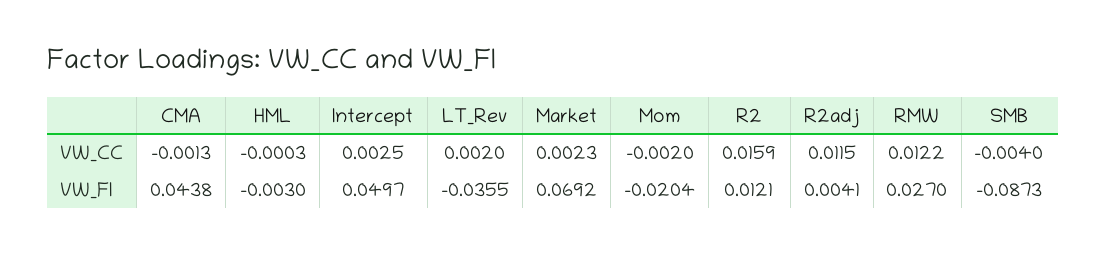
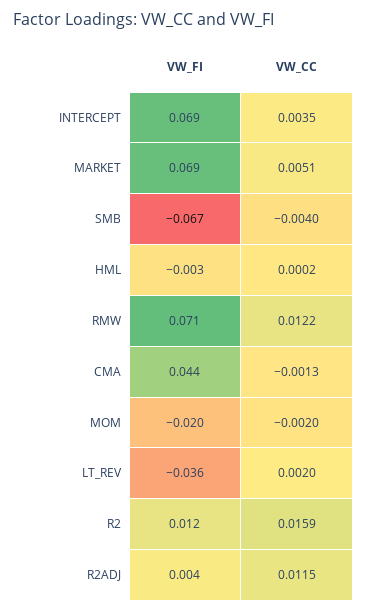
  {
    "CMA": {
      "VW_CC": -0.0013,
      "VW_FI": 0.0438
    },
    "HML": {
-     "VW_CC": -0.0003,
+     "VW_CC": 0.0002,
      "VW_FI": -0.003
    },
    "Intercept": {
-     "VW_CC": 0.0025,
+     "VW_CC": 0.0035,
-     "VW_FI": 0.0497
+     "VW_FI": 0.069
    },
    "LT_Rev": {
      "VW_CC": 0.002,
      "VW_FI": -0.0355
    },
    "Market": {
-     "VW_CC": 0.0023,
+     "VW_CC": 0.0051,
      "VW_FI": 0.0692
    },
    "Mom": {
      "VW_CC": -0.002,
      "VW_FI": -0.0204
    },
    "R2": {
      "VW_CC": 0.0159,
      "VW_FI": 0.0121
    },
    "R2adj": {
      "VW_CC": 0.0115,
      "VW_FI": 0.0041
    },
    "RMW": {
      "VW_CC": 0.0122,
-     "VW_FI": 0.027
+     "VW_FI": 0.071
    },
    "SMB": {
      "VW_CC": -0.004,
-     "VW_FI": -0.0873
+     "VW_FI": -0.067
    }
  }

